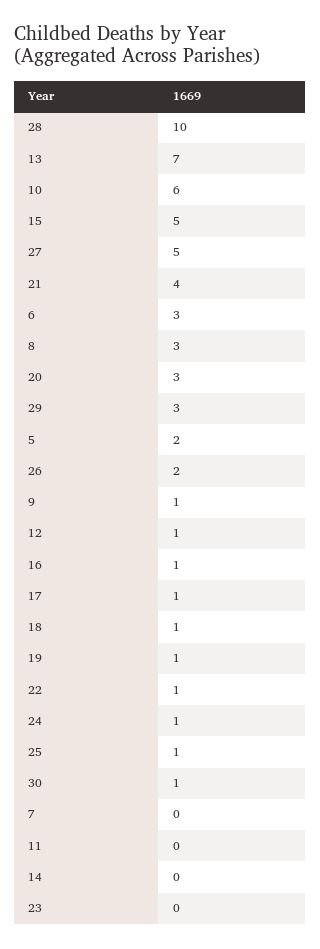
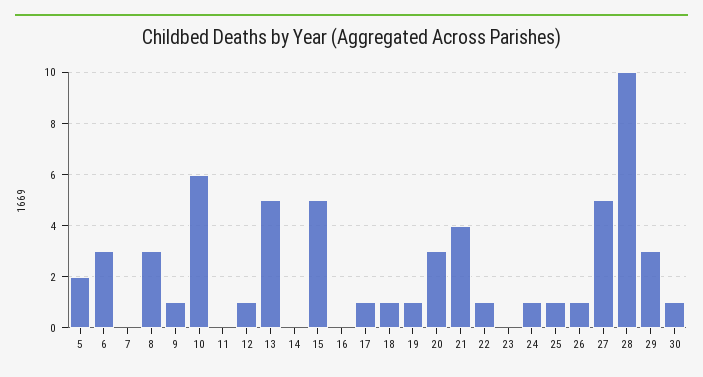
  {
    "28": 10,
-   "13": 7,
+   "13": 5,
    "10": 6,
    "15": 5,
    "27": 5,
    "21": 4,
    "6": 3,
    "8": 3,
    "20": 3,
    "29": 3,
    "5": 2,
-   "26": 2,
+   "26": 1,
    "9": 1,
    "12": 1,
-   "16": 1,
+   "16": 0,
    "17": 1,
    "18": 1,
    "19": 1,
    "22": 1,
    "24": 1,
    "25": 1,
    "30": 1,
    "7": 0,
    "11": 0,
    "14": 0,
    "23": 0
  }

